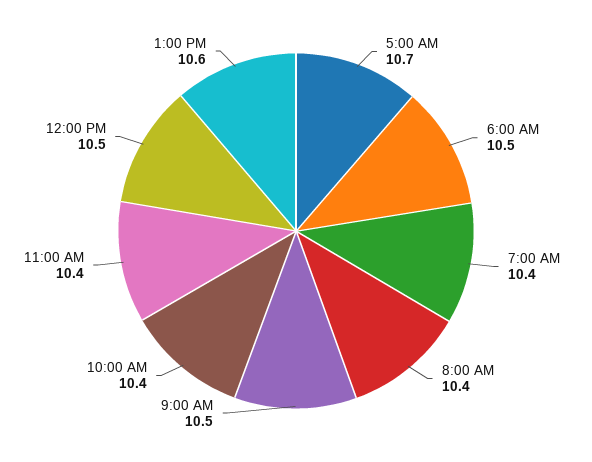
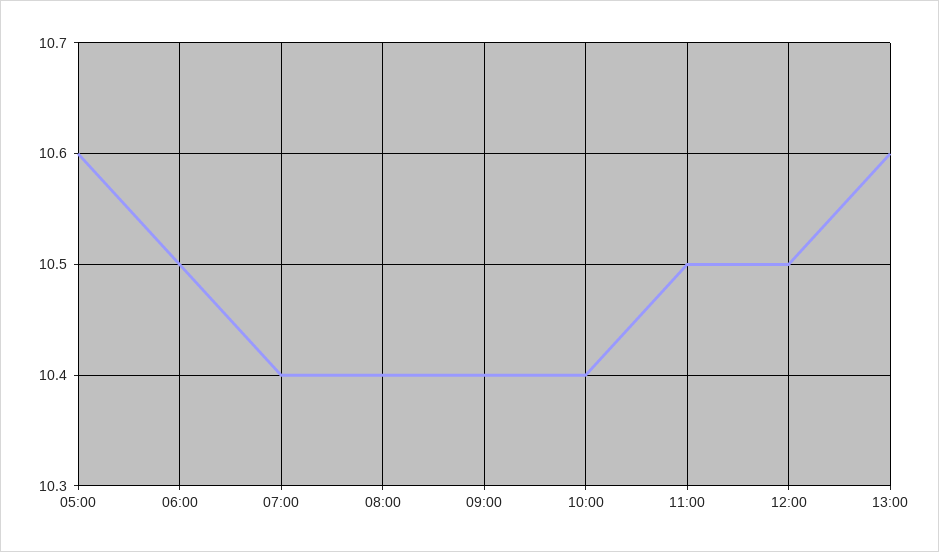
  {
-   "5:00 AM": 10.7,
+   "5:00 AM": 10.6,
    "6:00 AM": 10.5,
    "7:00 AM": 10.4,
    "8:00 AM": 10.4,
-   "9:00 AM": 10.5,
+   "9:00 AM": 10.4,
    "10:00 AM": 10.4,
-   "11:00 AM": 10.4,
+   "11:00 AM": 10.5,
    "12:00 PM": 10.5,
    "1:00 PM": 10.6
  }

